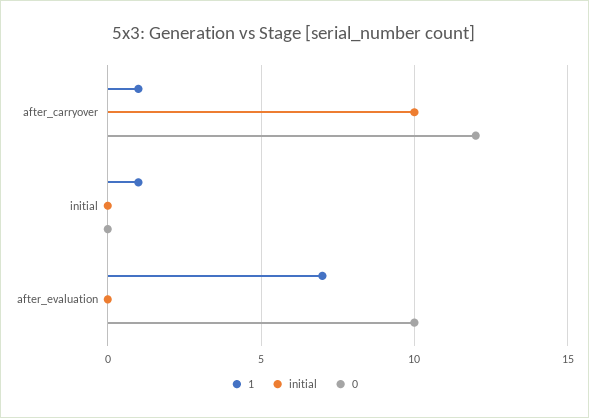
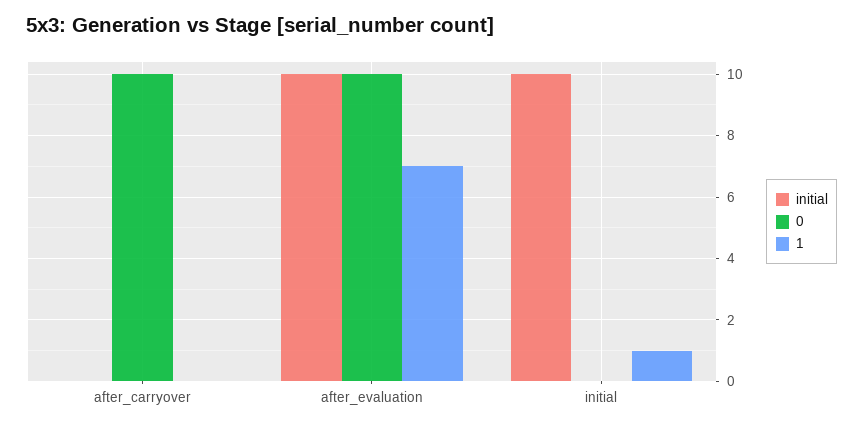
  {
    "1": {
-     "after_carryover": 1,
+     "after_carryover": 0,
      "initial": 1,
      "after_evaluation": 7
    },
    "initial": {
-     "after_carryover": 10,
+     "after_carryover": 0,
-     "initial": 0,
+     "initial": 10,
-     "after_evaluation": 0
+     "after_evaluation": 10
    },
    "0": {
-     "after_carryover": 12,
+     "after_carryover": 10,
      "initial": 0,
      "after_evaluation": 10
    }
  }

